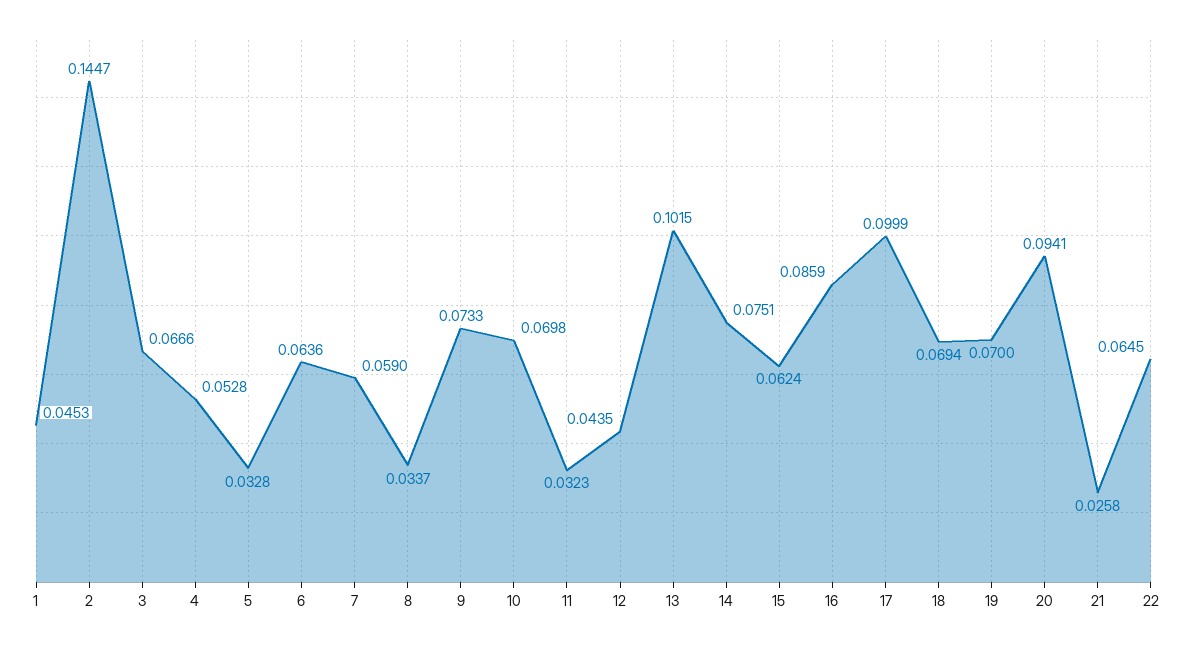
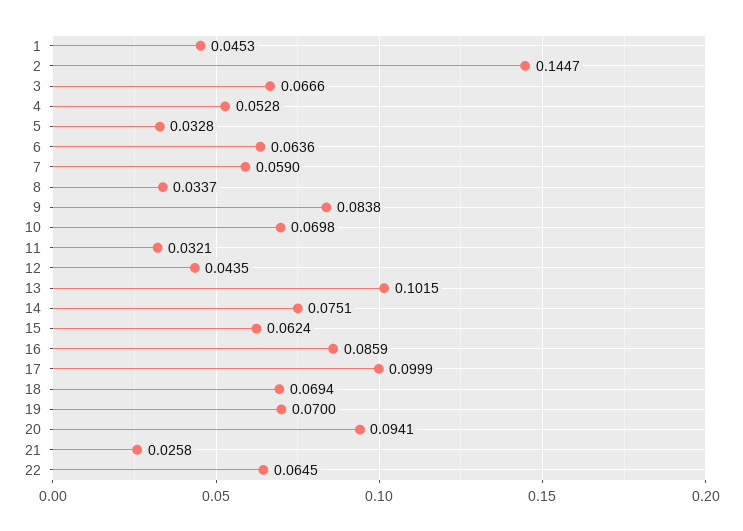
  {
    "1": 0.0453,
    "2": 0.1447,
    "3": 0.0666,
    "4": 0.0528,
    "5": 0.0328,
    "6": 0.0636,
    "7": 0.059,
    "8": 0.0337,
-   "9": 0.0733,
+   "9": 0.0838,
    "10": 0.0698,
-   "11": 0.0323,
+   "11": 0.0321,
    "12": 0.0435,
    "13": 0.1015,
    "14": 0.0751,
    "15": 0.0624,
    "16": 0.0859,
    "17": 0.0999,
    "18": 0.0694,
    "19": 0.07,
    "20": 0.0941,
    "21": 0.0258,
    "22": 0.0645
  }

